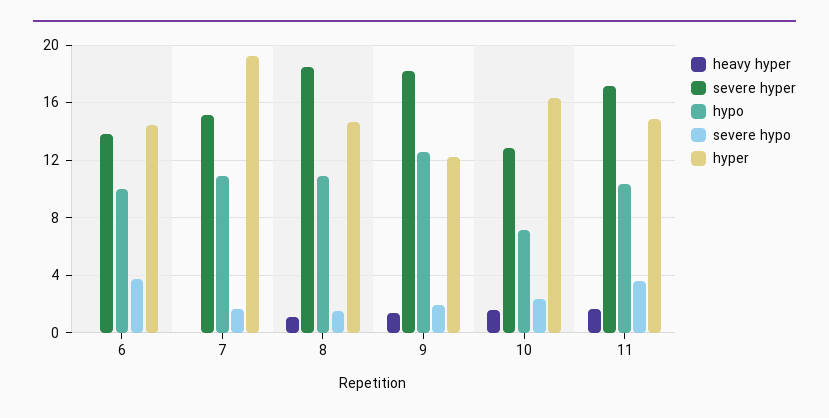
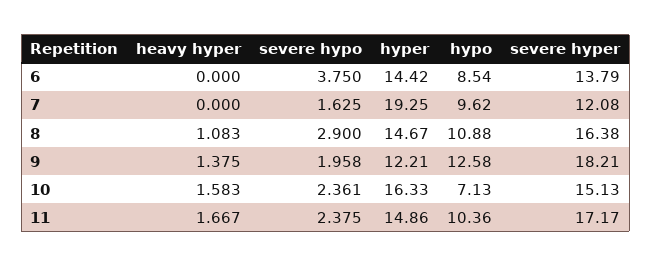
  {
    "heavy hyper": {
      "6": 0,
      "7": 0,
      "8": 1.083,
      "9": 1.375,
      "10": 1.583,
      "11": 1.667
    },
    "severe hyper": {
      "6": 13.79,
-     "7": 15,
+     "7": 12.08,
-     "8": 18.5,
+     "8": 16.38,
      "9": 18.21,
-     "10": 13,
+     "10": 15.13,
      "11": 17.17
    },
    "hypo": {
-     "6": 10,
+     "6": 8.54,
-     "7": 11,
+     "7": 9.62,
      "8": 10.88,
      "9": 12.58,
      "10": 7.13,
      "11": 10.36
    },
    "severe hypo": {
      "6": 3.75,
      "7": 1.625,
-     "8": 1.5,
+     "8": 2.9,
      "9": 1.958,
      "10": 2.361,
-     "11": 3.5
+     "11": 2.375
    },
    "hyper": {
      "6": 14.42,
      "7": 19.25,
      "8": 14.67,
      "9": 12.21,
      "10": 16.33,
      "11": 14.86
    }
  }

